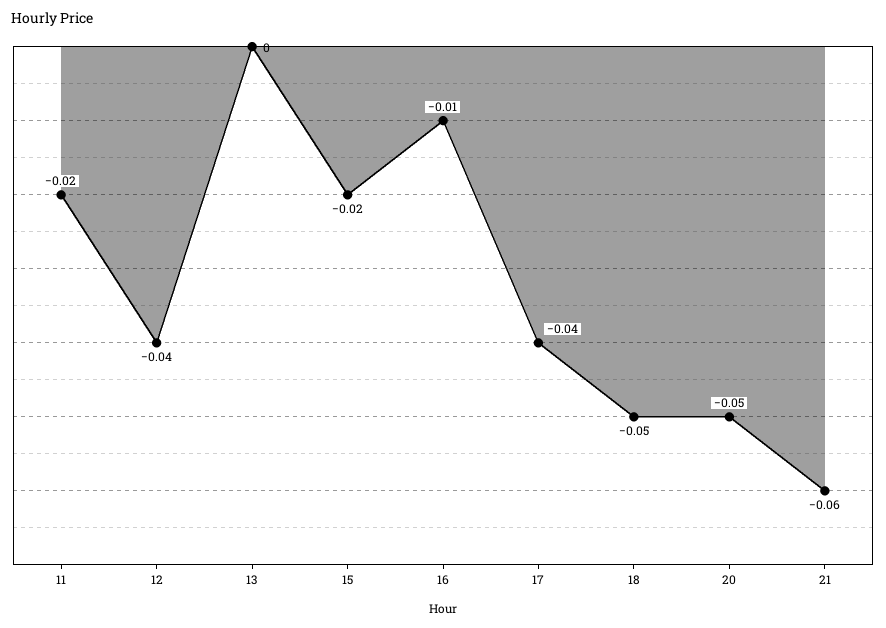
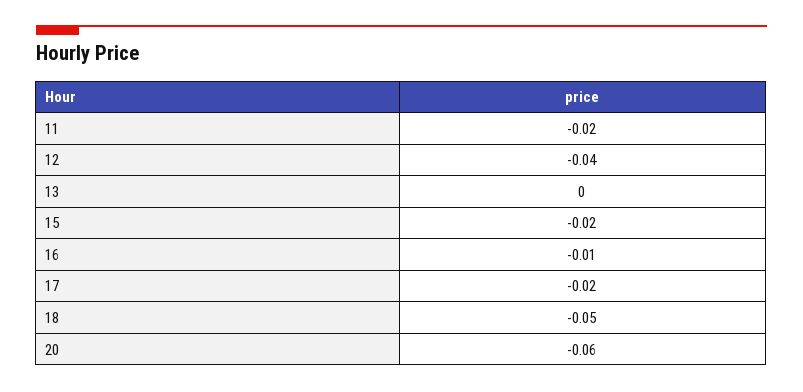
  {
    "11": -0.02,
    "12": -0.04,
    "13": 0,
    "15": -0.02,
    "16": -0.01,
-   "17": -0.04,
+   "17": -0.02,
    "18": -0.05,
-   "20": -0.05,
+   "20": -0.06
-   "21": -0.06
  }

